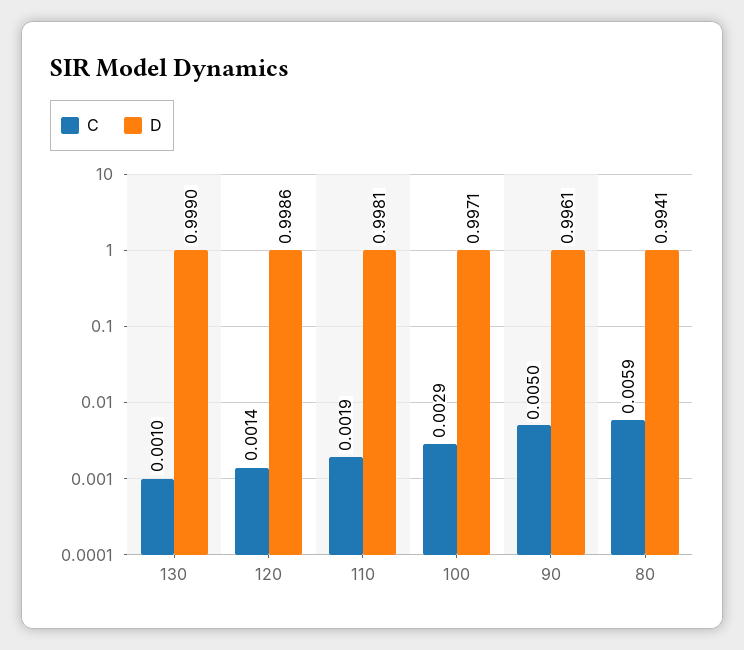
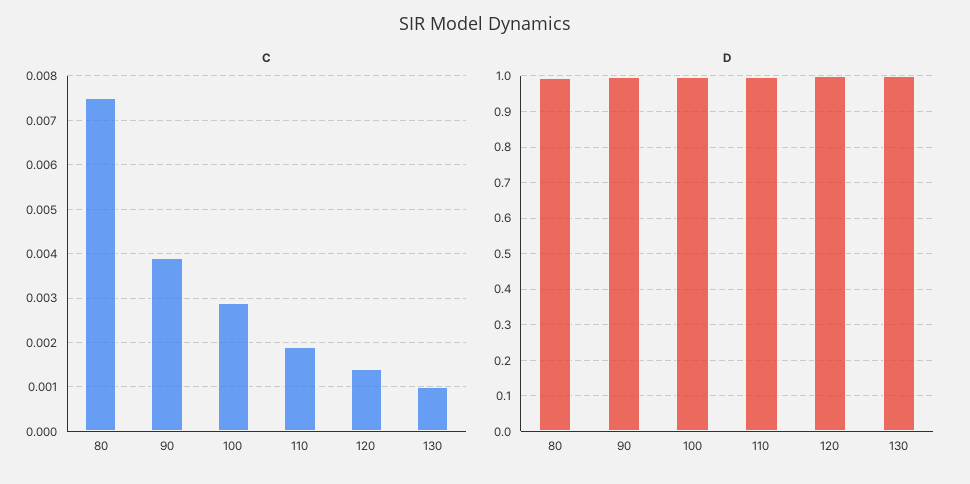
  {
    "C": {
      "130": 0.001,
      "120": 0.0014,
      "110": 0.0019,
      "100": 0.0029,
-     "90": 0.005,
+     "90": 0.004,
-     "80": 0.0059
+     "80": 0.0075
    },
    "D": {
      "130": 0.999,
      "120": 0.9986,
      "110": 0.9981,
      "100": 0.9971,
      "90": 0.9961,
      "80": 0.9941
    }
  }

